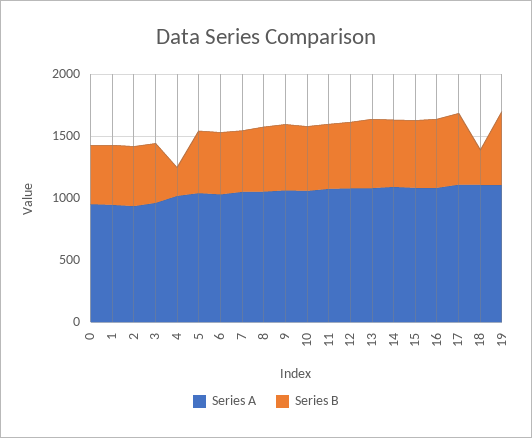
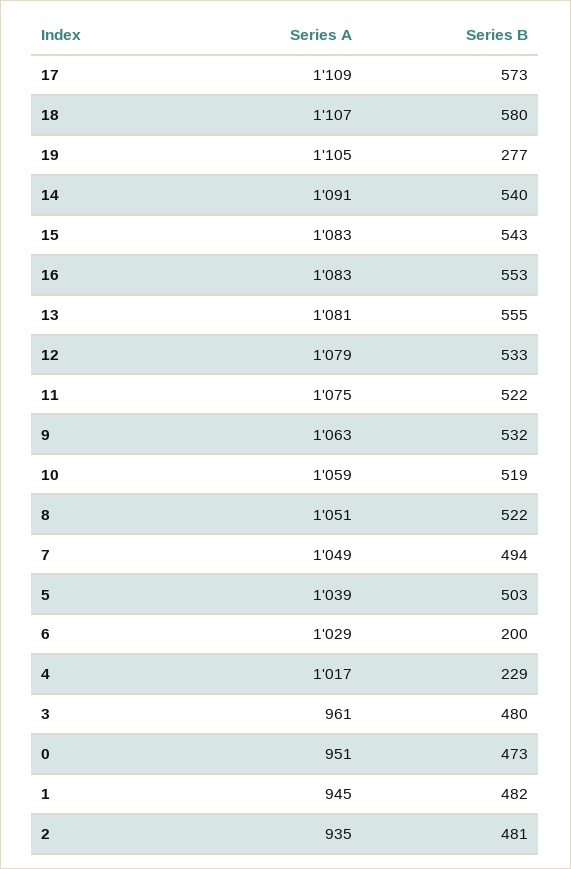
  {
    "Series A": {
      "0": 951,
      "1": 945,
      "2": 935,
      "3": 961,
      "4": 1017,
      "5": 1039,
      "6": 1029,
      "7": 1049,
      "8": 1051,
      "9": 1063,
      "10": 1059,
      "11": 1075,
      "12": 1079,
      "13": 1081,
      "14": 1091,
      "15": 1083,
      "16": 1083,
      "17": 1109,
      "18": 1107,
      "19": 1105
    },
    "Series B": {
      "0": 473,
      "1": 482,
      "2": 481,
      "3": 480,
      "4": 229,
      "5": 503,
-     "6": 500,
+     "6": 200,
      "7": 494,
      "8": 522,
      "9": 532,
      "10": 519,
      "11": 522,
      "12": 533,
      "13": 555,
      "14": 540,
      "15": 543,
      "16": 553,
      "17": 573,
-     "18": 300,
+     "18": 580,
-     "19": 600
+     "19": 277
    }
  }

